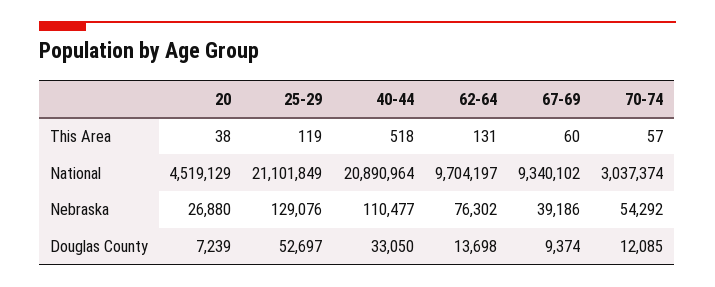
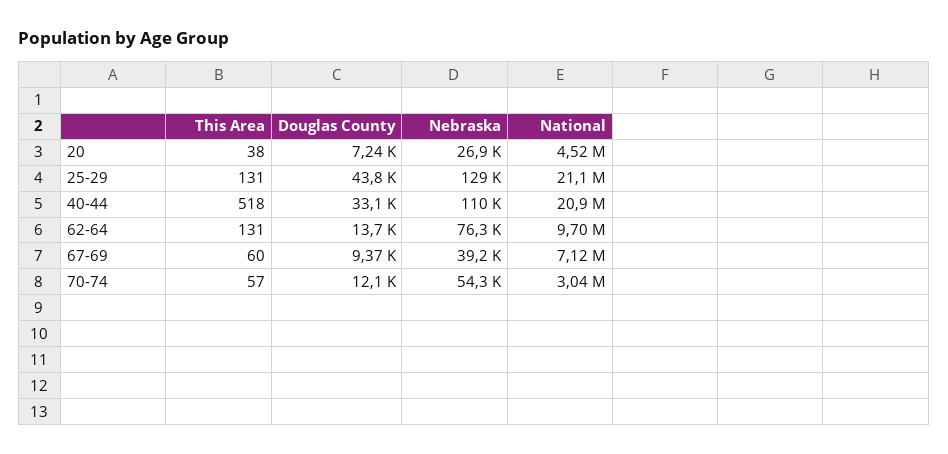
  {
    "20": {
      "This Area": 38,
      "National": 4519129,
      "Nebraska": 26880,
      "Douglas County": 7239
    },
    "25-29": {
-     "This Area": 119,
+     "This Area": 131,
      "National": 21101849,
      "Nebraska": 129076,
-     "Douglas County": 52697
+     "Douglas County": 43800
    },
    "40-44": {
      "This Area": 518,
      "National": 20890964,
      "Nebraska": 110477,
      "Douglas County": 33050
    },
    "62-64": {
      "This Area": 131,
      "National": 9704197,
      "Nebraska": 76302,
      "Douglas County": 13698
    },
    "67-69": {
      "This Area": 60,
-     "National": 9340102,
+     "National": 7120000,
      "Nebraska": 39186,
      "Douglas County": 9374
    },
    "70-74": {
      "This Area": 57,
      "National": 3037374,
      "Nebraska": 54292,
      "Douglas County": 12085
    }
  }

